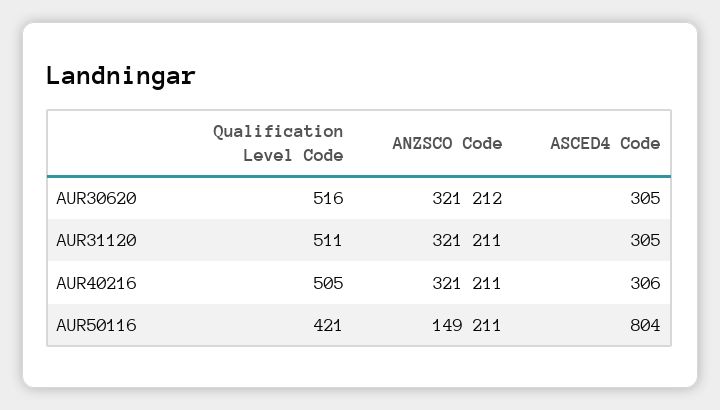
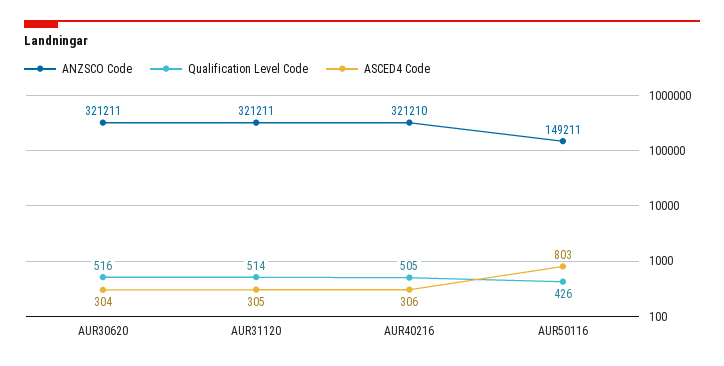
  {
    "Qualification Level Code": {
      "AUR30620": 516,
-     "AUR31120": 511,
+     "AUR31120": 514,
      "AUR40216": 505,
-     "AUR50116": 421
+     "AUR50116": 426
    },
    "ANZSCO Code": {
-     "AUR30620": 321212,
+     "AUR30620": 321211,
      "AUR31120": 321211,
-     "AUR40216": 321211,
+     "AUR40216": 321210,
      "AUR50116": 149211
    },
    "ASCED4 Code": {
-     "AUR30620": 305,
+     "AUR30620": 304,
      "AUR31120": 305,
      "AUR40216": 306,
-     "AUR50116": 804
+     "AUR50116": 803
    }
  }

